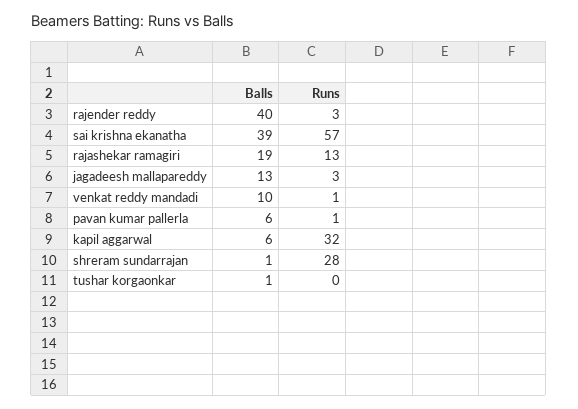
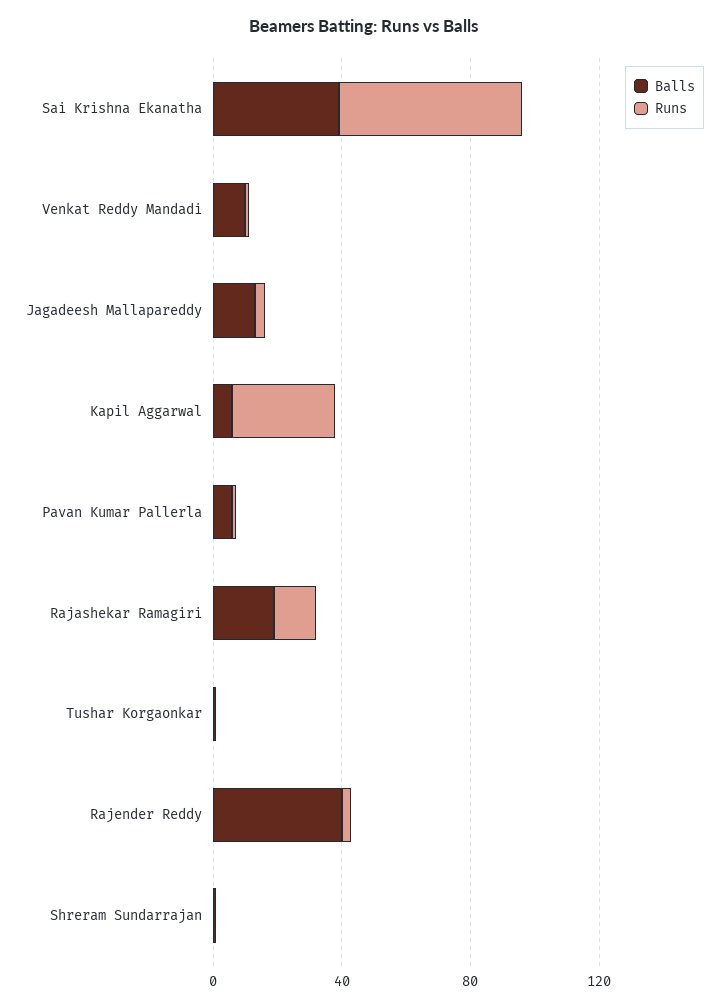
  {
    "Balls": {
      "rajender reddy": 40,
      "sai krishna ekanatha": 39,
      "rajashekar ramagiri": 19,
      "jagadeesh mallapareddy": 13,
      "venkat reddy mandadi": 10,
      "pavan kumar pallerla": 6,
      "kapil aggarwal": 6,
      "shreram sundarrajan": 1,
      "tushar korgaonkar": 1
    },
    "Runs": {
      "rajender reddy": 3,
      "sai krishna ekanatha": 57,
      "rajashekar ramagiri": 13,
      "jagadeesh mallapareddy": 3,
      "venkat reddy mandadi": 1,
      "pavan kumar pallerla": 1,
      "kapil aggarwal": 32,
-     "shreram sundarrajan": 28,
+     "shreram sundarrajan": 0,
      "tushar korgaonkar": 0
    }
  }

